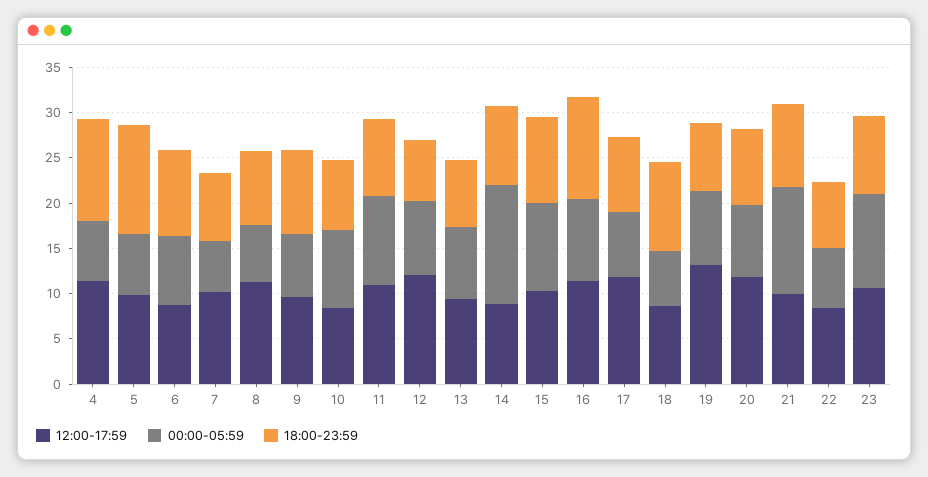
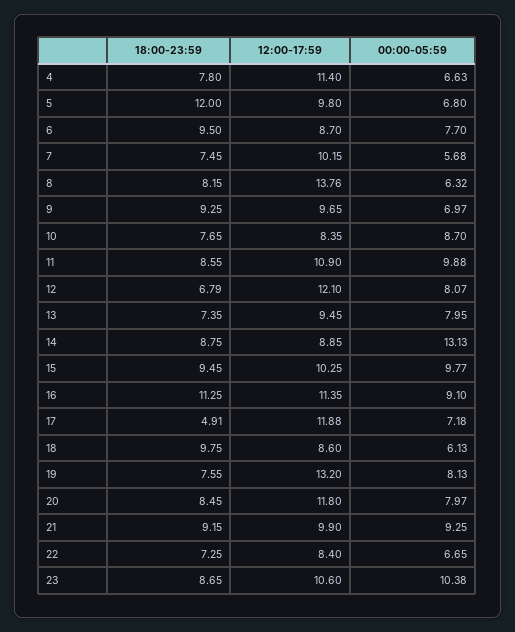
  {
    "12:00-17:59": {
      "4": 11.4,
      "5": 9.8,
      "6": 8.7,
      "7": 10.15,
-     "8": 11,
+     "8": 13.76,
      "9": 9.65,
      "10": 8.35,
      "11": 10.9,
      "12": 12.1,
      "13": 9.45,
      "14": 8.85,
      "15": 10.25,
      "16": 11.35,
      "17": 11.88,
      "18": 8.6,
      "19": 13.2,
      "20": 11.8,
      "21": 9.9,
      "22": 8.4,
      "23": 10.6
    },
    "00:00-05:59": {
      "4": 6.63,
      "5": 6.8,
      "6": 7.7,
      "7": 5.68,
      "8": 6.32,
      "9": 6.97,
      "10": 8.7,
      "11": 9.88,
      "12": 8.07,
      "13": 7.95,
      "14": 13.13,
      "15": 9.77,
      "16": 9.1,
      "17": 7.18,
      "18": 6.13,
      "19": 8.13,
      "20": 7.97,
-     "21": 12,
+     "21": 9.25,
      "22": 6.65,
      "23": 10.38
    },
    "18:00-23:59": {
-     "4": 11,
+     "4": 7.8,
      "5": 12,
      "6": 9.5,
      "7": 7.45,
      "8": 8.15,
      "9": 9.25,
      "10": 7.65,
      "11": 8.55,
      "12": 6.79,
      "13": 7.35,
      "14": 8.75,
      "15": 9.45,
      "16": 11.25,
-     "17": 8,
+     "17": 4.91,
      "18": 9.75,
      "19": 7.55,
      "20": 8.45,
      "21": 9.15,
      "22": 7.25,
      "23": 8.65
    }
  }

